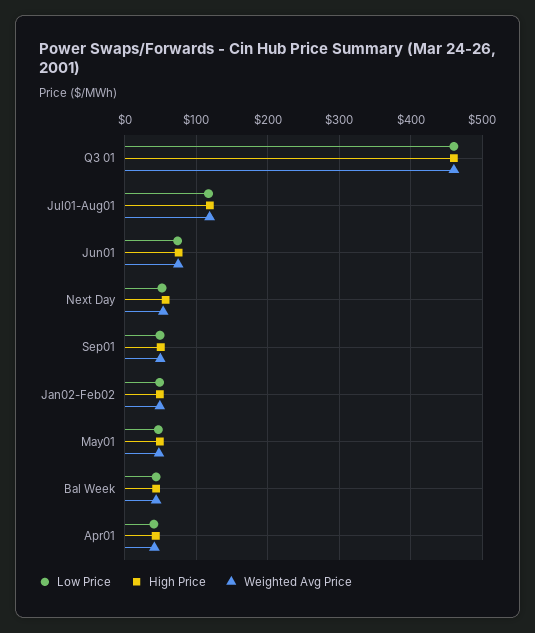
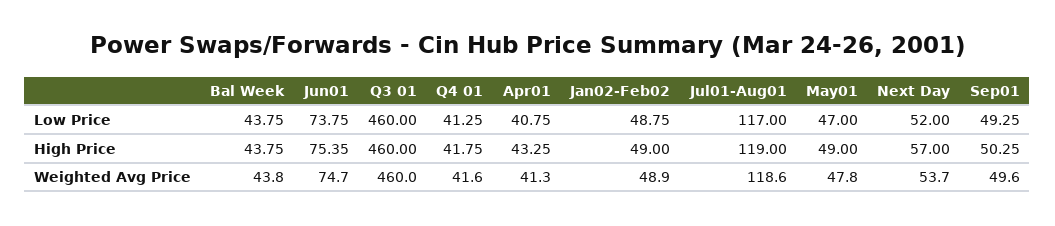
  {
    "Low Price": {
      "Q3 01": 460,
      "Jul01-Aug01": 117,
      "Jun01": 73.75,
      "Next Day": 52,
      "Sep01": 49.25,
      "Jan02-Feb02": 48.75,
      "May01": 47,
      "Bal Week": 43.75,
-     "Apr01": 40.75
+     "Apr01": 40.75,
+     "Q4 01": 41.25
    },
    "High Price": {
      "Q3 01": 460,
      "Jul01-Aug01": 119,
      "Jun01": 75.35,
      "Next Day": 57,
      "Sep01": 50.25,
      "Jan02-Feb02": 49,
      "May01": 49,
      "Bal Week": 43.75,
-     "Apr01": 43.25
+     "Apr01": 43.25,
+     "Q4 01": 41.75
    },
    "Weighted Avg Price": {
      "Q3 01": 460,
      "Jul01-Aug01": 118.6,
      "Jun01": 74.7,
      "Next Day": 53.7,
      "Sep01": 49.6,
      "Jan02-Feb02": 48.9,
      "May01": 47.8,
      "Bal Week": 43.8,
-     "Apr01": 41.3
+     "Apr01": 41.3,
+     "Q4 01": 41.6
    }
  }

